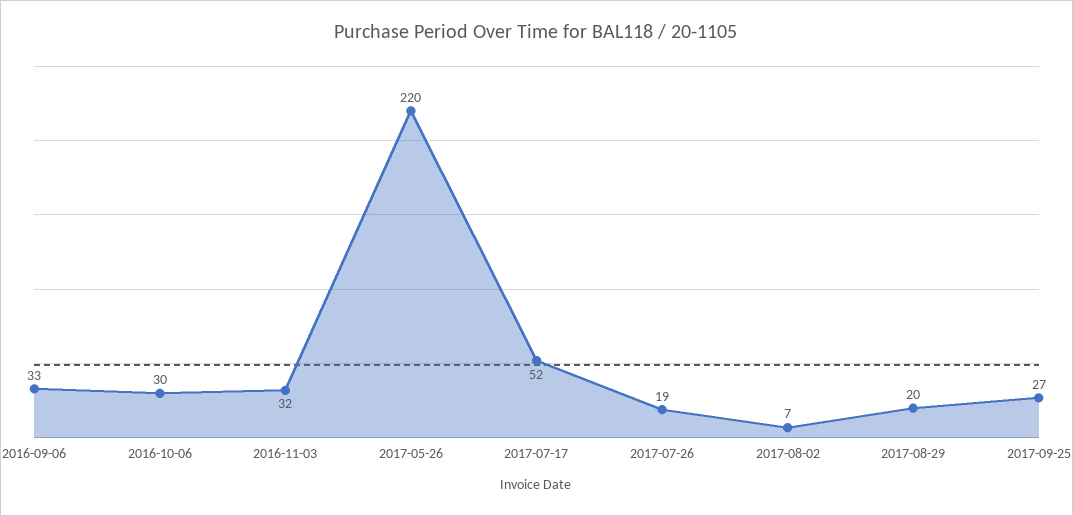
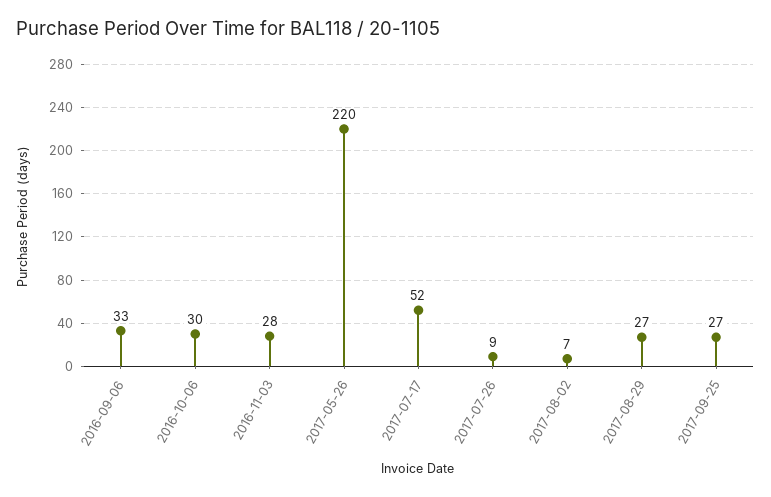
  {
    "2016-09-06": 33,
    "2016-10-06": 30,
-   "2016-11-03": 32,
+   "2016-11-03": 28,
    "2017-05-26": 220,
    "2017-07-17": 52,
-   "2017-07-26": 19,
+   "2017-07-26": 9,
    "2017-08-02": 7,
-   "2017-08-29": 20,
+   "2017-08-29": 27,
    "2017-09-25": 27
  }

